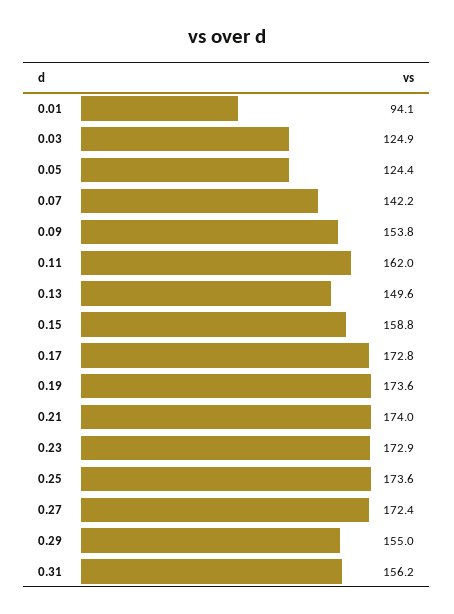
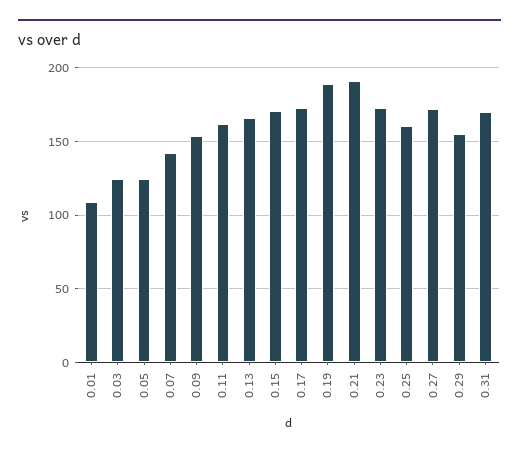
  {
-   "0.01": 94.1,
+   "0.01": 110,
    "0.03": 124.9,
    "0.05": 124.4,
    "0.07": 142.2,
    "0.09": 153.8,
    "0.11": 162,
-   "0.13": 149.6,
+   "0.13": 165,
-   "0.15": 158.8,
+   "0.15": 170,
    "0.17": 172.8,
-   "0.19": 173.6,
+   "0.19": 190,
-   "0.21": 174,
+   "0.21": 190,
    "0.23": 172.9,
-   "0.25": 173.6,
+   "0.25": 160,
    "0.27": 172.4,
    "0.29": 155,
-   "0.31": 156.2
+   "0.31": 170
  }

